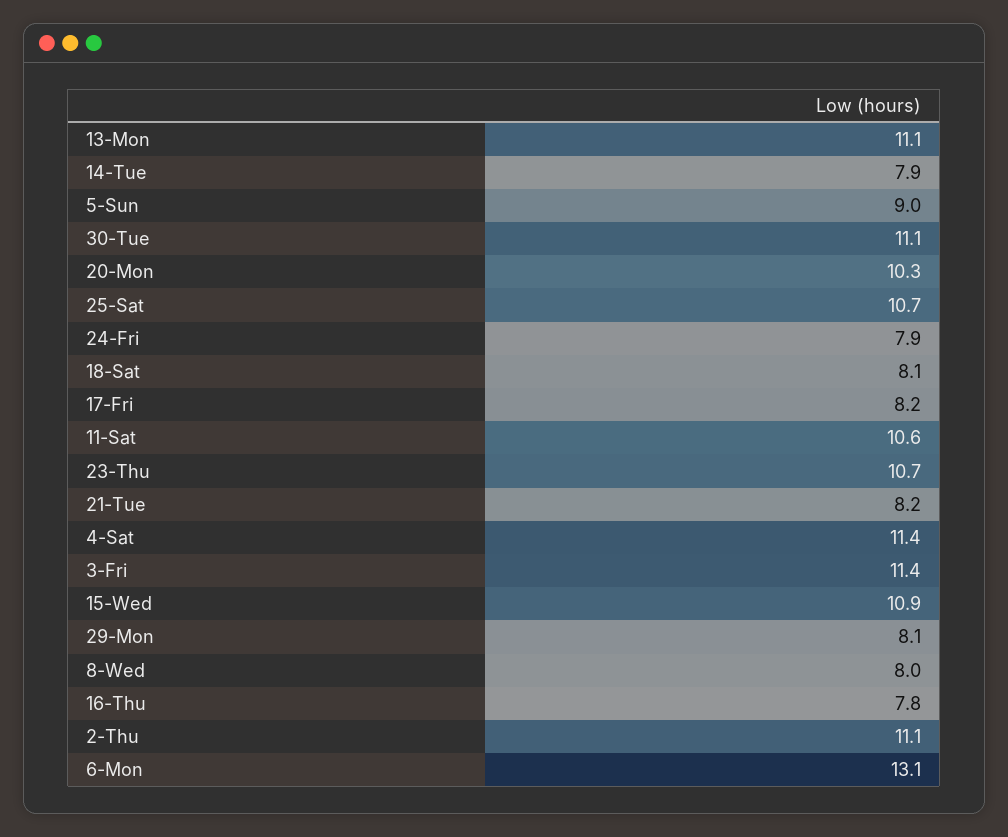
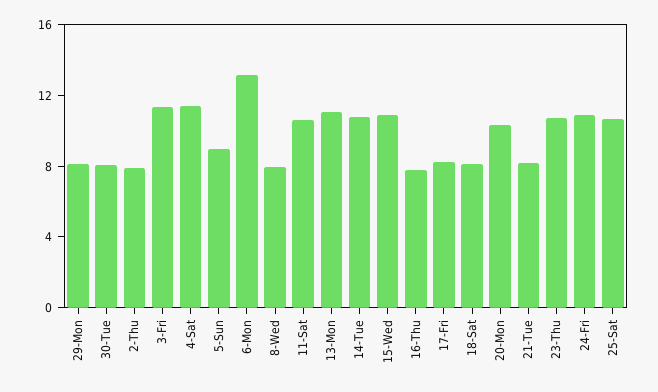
  {
    "13-Mon": 11.1,
-   "14-Tue": 7.9,
+   "14-Tue": 11,
    "5-Sun": 9,
-   "30-Tue": 11.1,
+   "30-Tue": 8,
    "20-Mon": 10.3,
    "25-Sat": 10.7,
-   "24-Fri": 7.9,
+   "24-Fri": 11,
    "18-Sat": 8.1,
    "17-Fri": 8.2,
    "11-Sat": 10.6,
    "23-Thu": 10.7,
    "21-Tue": 8.2,
    "4-Sat": 11.4,
    "3-Fri": 11.4,
    "15-Wed": 10.9,
    "29-Mon": 8.1,
    "8-Wed": 8,
    "16-Thu": 7.8,
-   "2-Thu": 11.1,
+   "2-Thu": 8,
    "6-Mon": 13.1
  }

